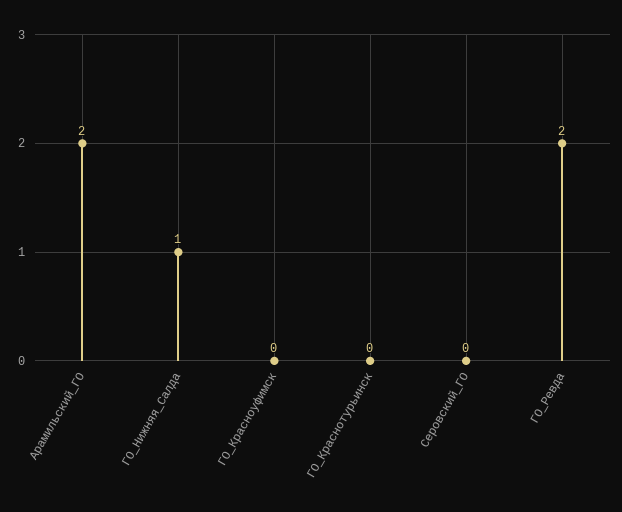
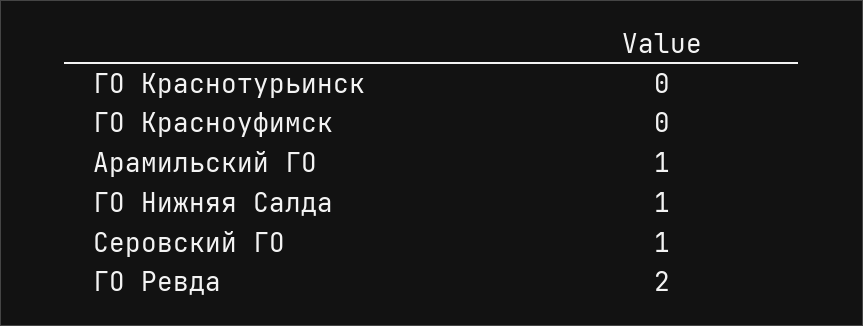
  {
-   "Арамильский_ГО": 2,
+   "Арамильский_ГО": 1,
    "ГО_Нижняя_Салда": 1,
    "ГО_Красноуфимск": 0,
    "ГО_Краснотурьинск": 0,
-   "Серовский_ГО": 0,
+   "Серовский_ГО": 1,
    "ГО_Ревда": 2
  }

